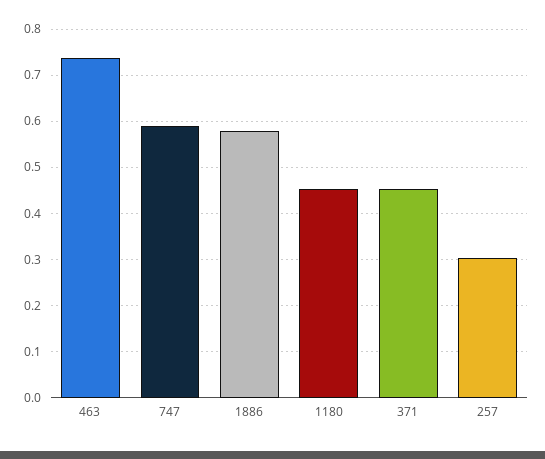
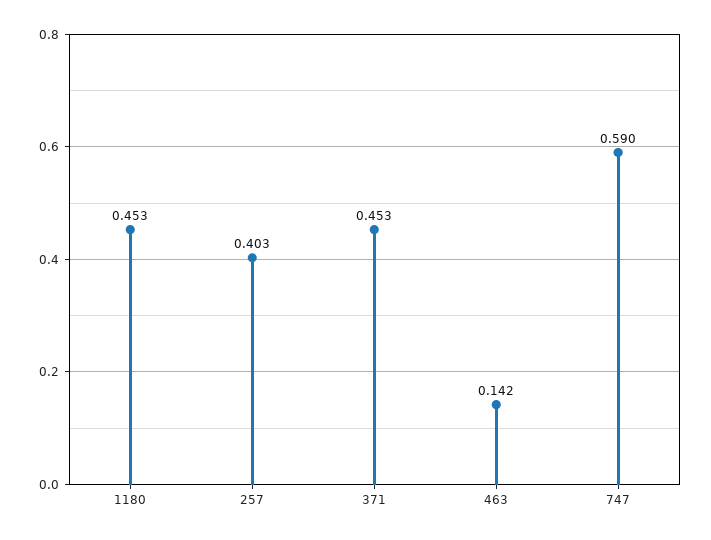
  {
-   "463": 0.74,
+   "463": 0.142,
    "747": 0.59,
-   "1886": 0.58,
    "1180": 0.453,
    "371": 0.453,
-   "257": 0.3
+   "257": 0.403
  }

